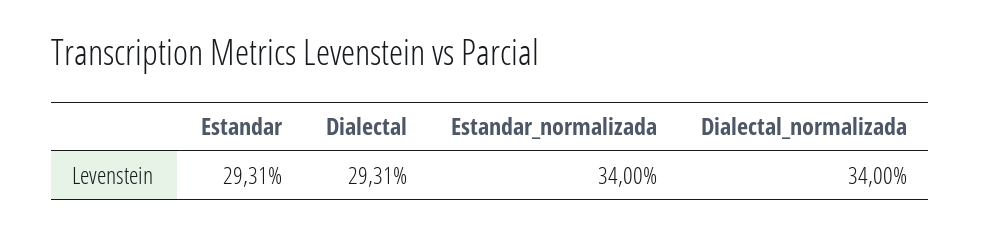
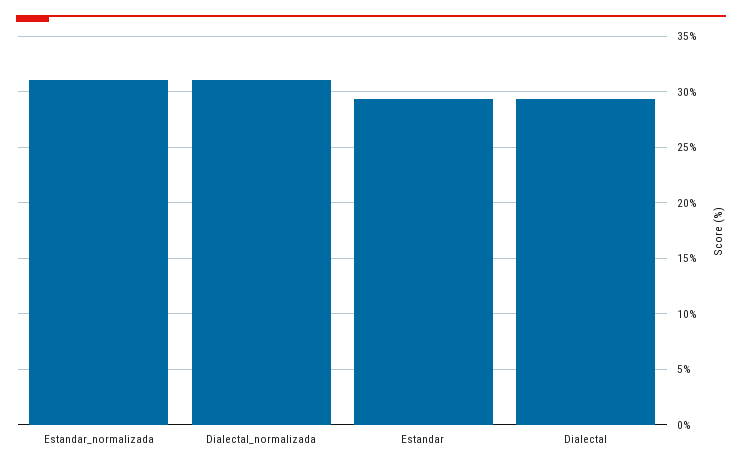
  {
    "Estandar": 29.31,
    "Dialectal": 29.31,
-   "Estandar_normalizada": 34,
+   "Estandar_normalizada": 31,
-   "Dialectal_normalizada": 34
+   "Dialectal_normalizada": 31
  }

